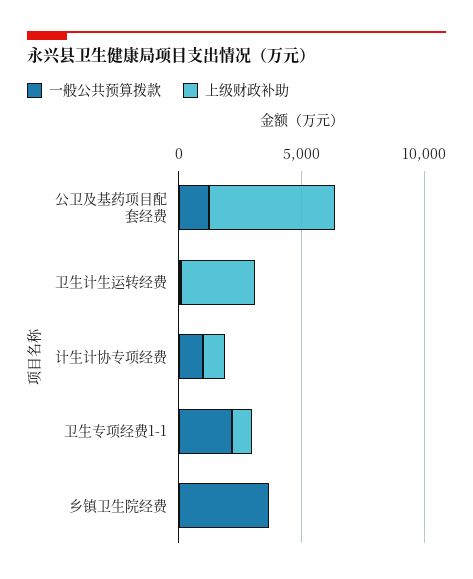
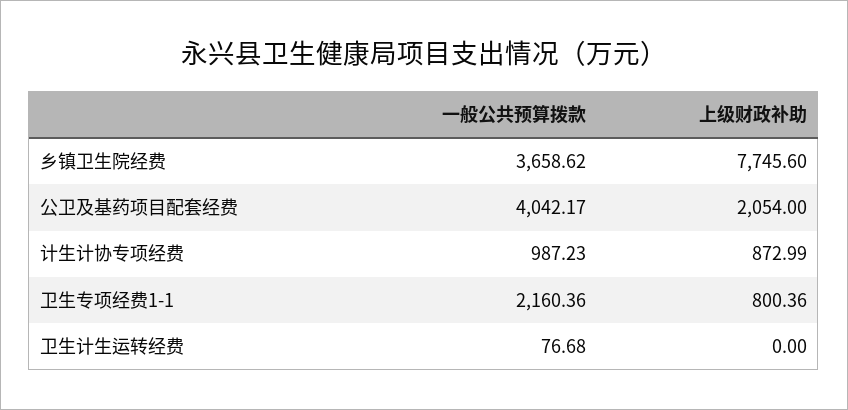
  {
    "一般公共预算拨款": {
-     "公卫及基药项目配套经费": 1000,
+     "公卫及基药项目配套经费": 4042.17,
      "卫生计生运转经费": 76.68,
      "计生计协专项经费": 987.23,
      "卫生专项经费1-1": 2160.36,
      "乡镇卫生院经费": 3658.62
    },
    "上级财政补助": {
-     "公卫及基药项目配套经费": 5000,
+     "公卫及基药项目配套经费": 2054,
-     "卫生计生运转经费": 3000,
+     "卫生计生运转经费": 0,
      "计生计协专项经费": 872.99,
      "卫生专项经费1-1": 800.36,
-     "乡镇卫生院经费": 0
+     "乡镇卫生院经费": 7745.6
    }
  }

